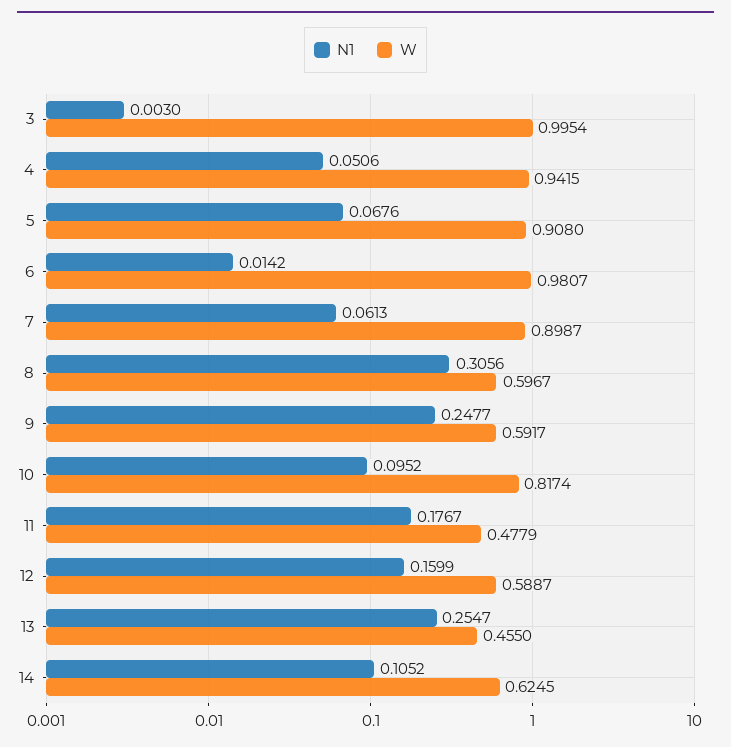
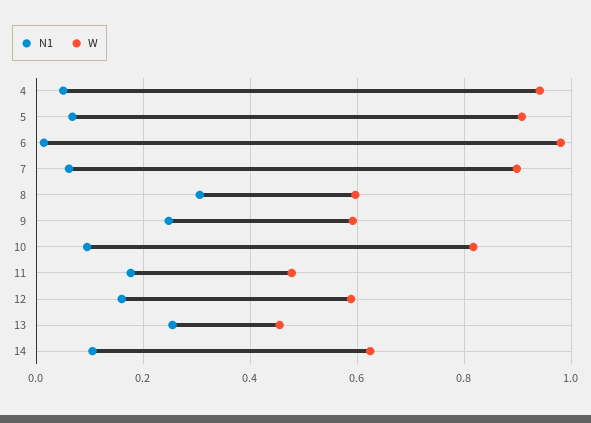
  {
    "N1": {
-     "3": 0.003,
      "4": 0.0506,
      "5": 0.0676,
      "6": 0.0142,
      "7": 0.0613,
      "8": 0.3056,
      "9": 0.2477,
      "10": 0.0952,
      "11": 0.1767,
      "12": 0.1599,
      "13": 0.2547,
      "14": 0.1052
    },
    "W": {
-     "3": 0.9954,
      "4": 0.9415,
      "5": 0.908,
      "6": 0.9807,
      "7": 0.8987,
      "8": 0.5967,
      "9": 0.5917,
      "10": 0.8174,
      "11": 0.4779,
      "12": 0.5887,
      "13": 0.455,
      "14": 0.6245
    }
  }

